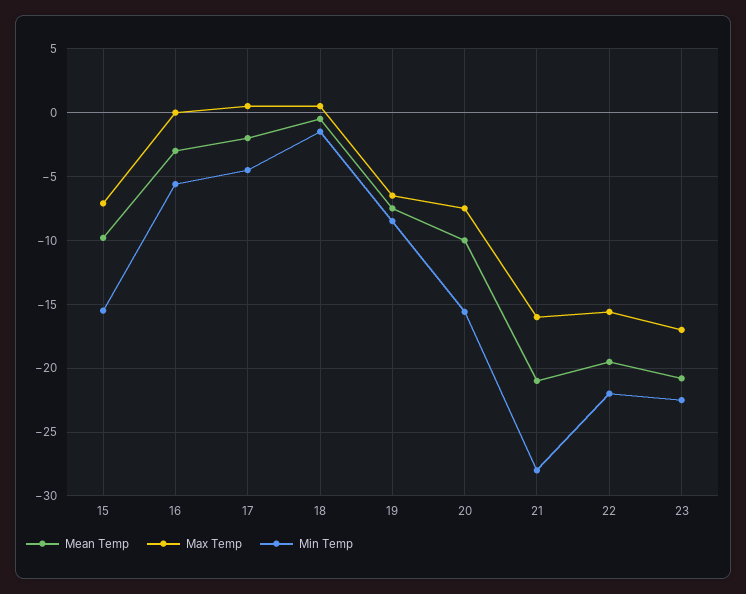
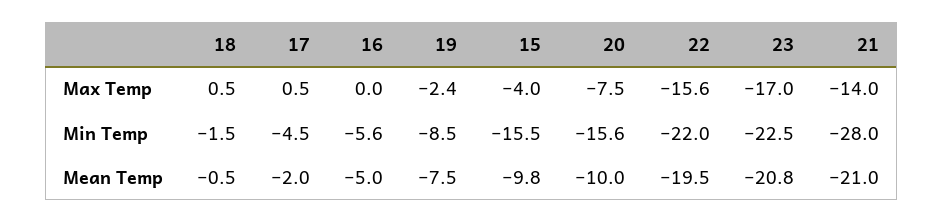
  {
    "Mean Temp": {
      "15": -9.8,
-     "16": -3,
+     "16": -5,
      "17": -2,
      "18": -0.5,
      "19": -7.5,
      "20": -10,
      "21": -21,
      "22": -19.5,
      "23": -20.8
    },
    "Max Temp": {
-     "15": -7,
+     "15": -4,
      "16": 0,
      "17": 0.5,
      "18": 0.5,
-     "19": -6.5,
+     "19": -2.4,
      "20": -7.5,
-     "21": -16,
+     "21": -14,
      "22": -15.6,
      "23": -17
    },
    "Min Temp": {
      "15": -15.5,
      "16": -5.6,
      "17": -4.5,
      "18": -1.5,
      "19": -8.5,
      "20": -15.6,
      "21": -28,
      "22": -22,
      "23": -22.5
    }
  }

